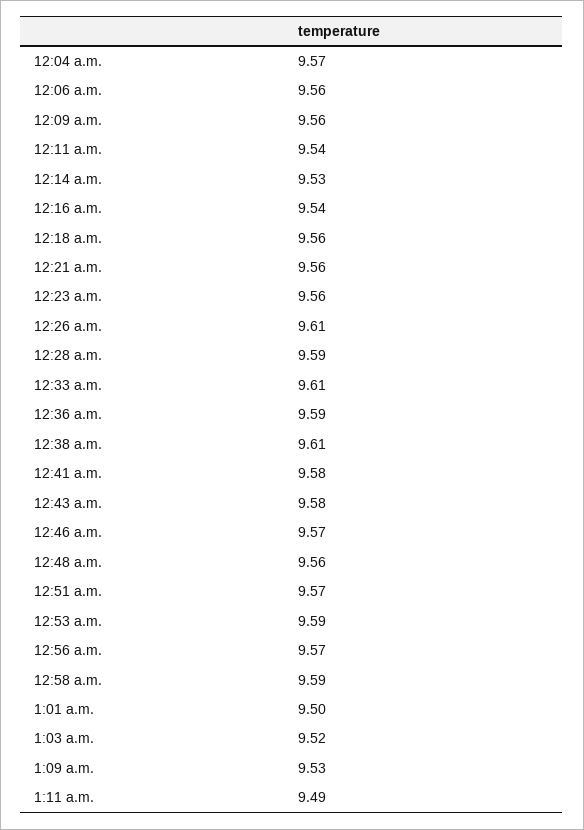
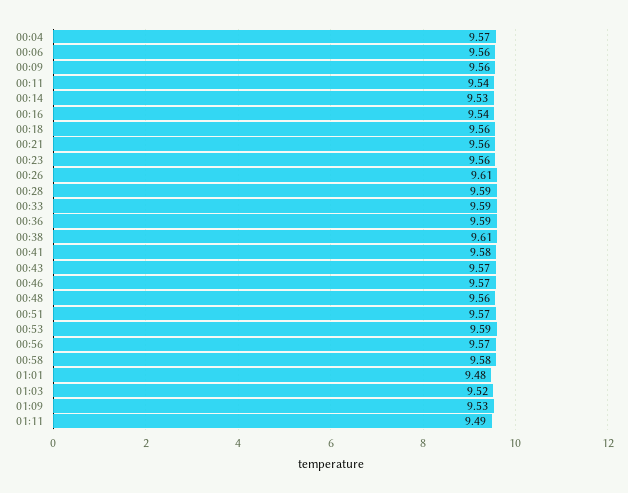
  {
    "12:04 a.m.": 9.57,
    "12:06 a.m.": 9.56,
    "12:09 a.m.": 9.56,
    "12:11 a.m.": 9.54,
    "12:14 a.m.": 9.53,
    "12:16 a.m.": 9.54,
    "12:18 a.m.": 9.56,
    "12:21 a.m.": 9.56,
    "12:23 a.m.": 9.56,
    "12:26 a.m.": 9.61,
    "12:28 a.m.": 9.59,
-   "12:33 a.m.": 9.61,
+   "12:33 a.m.": 9.59,
    "12:36 a.m.": 9.59,
    "12:38 a.m.": 9.61,
    "12:41 a.m.": 9.58,
-   "12:43 a.m.": 9.58,
+   "12:43 a.m.": 9.57,
    "12:46 a.m.": 9.57,
    "12:48 a.m.": 9.56,
    "12:51 a.m.": 9.57,
    "12:53 a.m.": 9.59,
    "12:56 a.m.": 9.57,
-   "12:58 a.m.": 9.59,
+   "12:58 a.m.": 9.58,
-   "1:01 a.m.": 9.5,
+   "1:01 a.m.": 9.48,
    "1:03 a.m.": 9.52,
    "1:09 a.m.": 9.53,
    "1:11 a.m.": 9.49
  }

